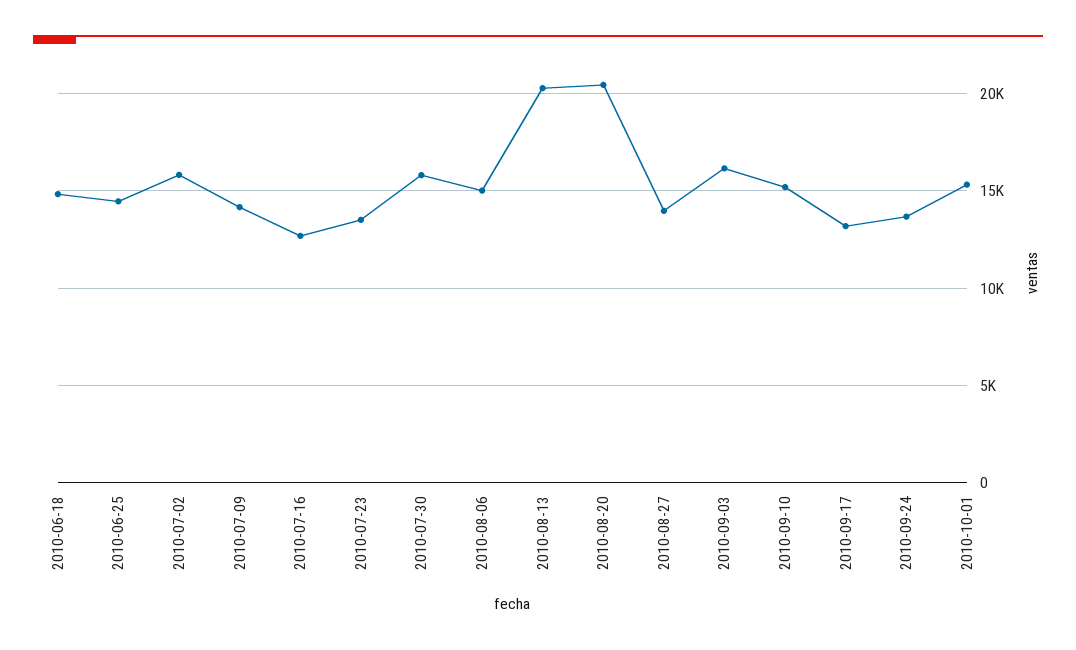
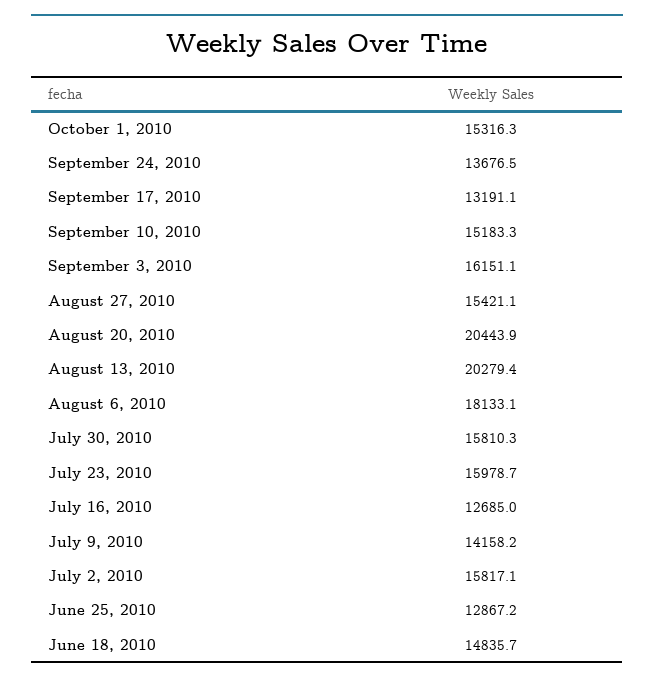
  {
    "2010-06-18": 14835.7,
-   "2010-06-25": 14500,
+   "2010-06-25": 12867.2,
    "2010-07-02": 15817.1,
    "2010-07-09": 14158.2,
    "2010-07-16": 12685,
-   "2010-07-23": 13500,
+   "2010-07-23": 15978.7,
    "2010-07-30": 15810.3,
-   "2010-08-06": 15000,
+   "2010-08-06": 18133.1,
    "2010-08-13": 20279.4,
    "2010-08-20": 20443.9,
-   "2010-08-27": 14000,
+   "2010-08-27": 15421.1,
    "2010-09-03": 16151.1,
    "2010-09-10": 15183.3,
    "2010-09-17": 13191.1,
    "2010-09-24": 13676.5,
    "2010-10-01": 15316.3
  }

